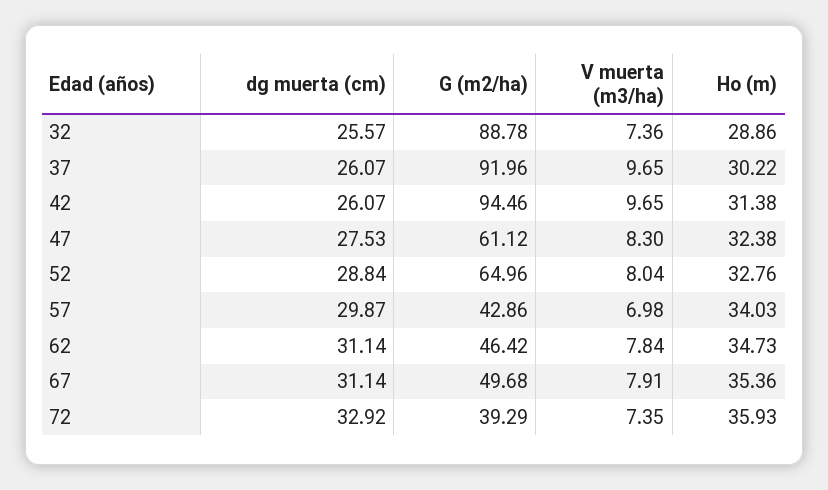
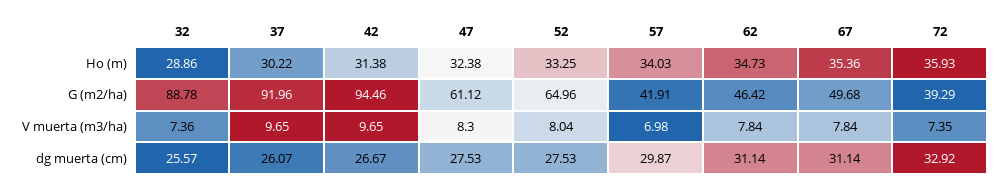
  {
    "dg muerta (cm)": {
      "32": 25.57,
      "37": 26.07,
-     "42": 26.07,
+     "42": 26.67,
      "47": 27.53,
-     "52": 28.84,
+     "52": 27.53,
      "57": 29.87,
      "62": 31.14,
      "67": 31.14,
      "72": 32.92
    },
    "G (m2/ha)": {
      "32": 88.78,
      "37": 91.96,
      "42": 94.46,
      "47": 61.12,
      "52": 64.96,
-     "57": 42.86,
+     "57": 41.91,
      "62": 46.42,
      "67": 49.68,
      "72": 39.29
    },
    "V muerta (m3/ha)": {
      "32": 7.36,
      "37": 9.65,
      "42": 9.65,
      "47": 8.3,
      "52": 8.04,
      "57": 6.98,
      "62": 7.84,
-     "67": 7.91,
+     "67": 7.84,
      "72": 7.35
    },
    "Ho (m)": {
      "32": 28.86,
      "37": 30.22,
      "42": 31.38,
      "47": 32.38,
-     "52": 32.76,
+     "52": 33.25,
      "57": 34.03,
      "62": 34.73,
      "67": 35.36,
      "72": 35.93
    }
  }

